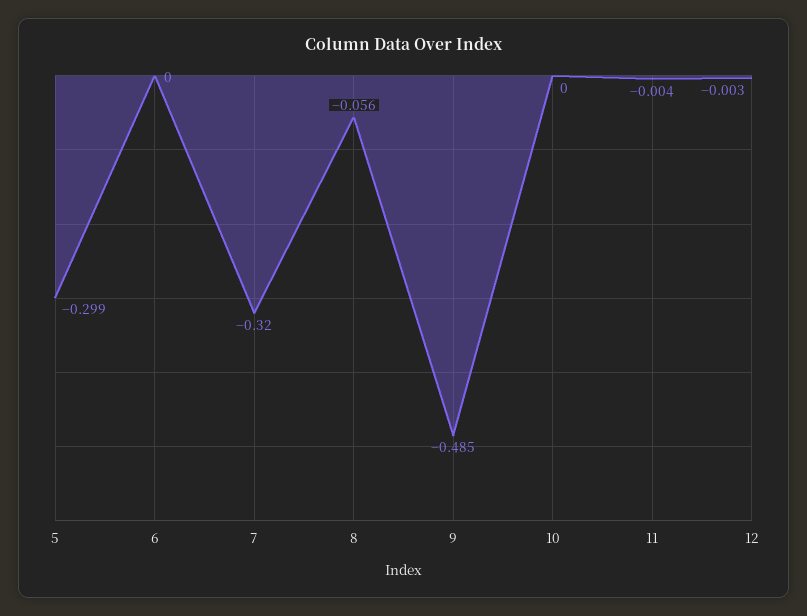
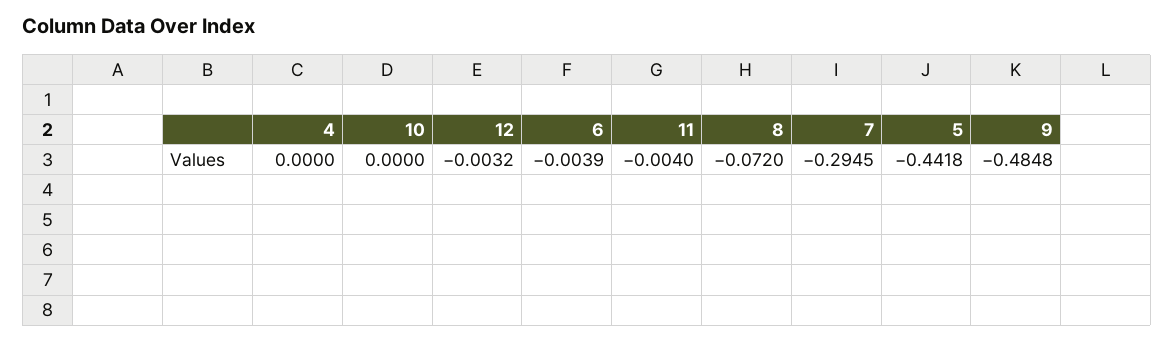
  {
-   "5": -0.299,
+   "5": -0.4418,
-   "6": 0,
+   "6": -0.0039,
-   "7": -0.32,
+   "7": -0.2945,
-   "8": -0.056,
+   "8": -0.072,
    "9": -0.4848,
    "10": 0,
    "11": -0.004,
-   "12": -0.0032
+   "12": -0.0032,
+   "4": 0
  }

